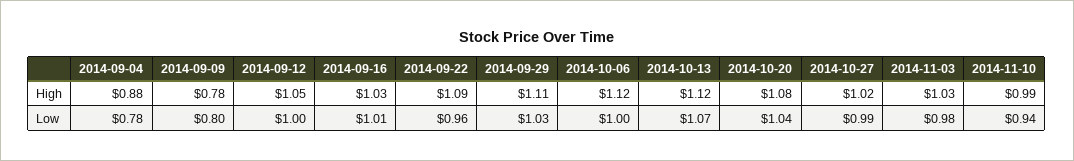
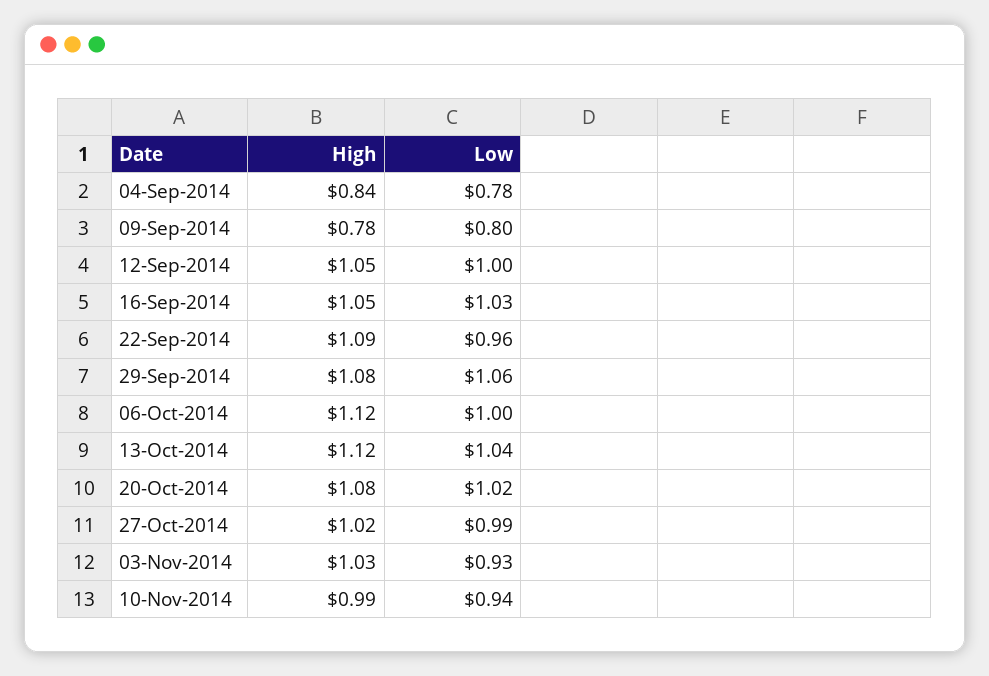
  {
    "2014-09-04": {
-     "High": 0.88,
+     "High": 0.84,
      "Low": 0.78
    },
    "2014-09-09": {
      "High": 0.78,
      "Low": 0.8
    },
    "2014-09-12": {
      "High": 1.05,
      "Low": 1
    },
    "2014-09-16": {
-     "High": 1.03,
+     "High": 1.05,
-     "Low": 1.01
+     "Low": 1.03
    },
    "2014-09-22": {
      "High": 1.09,
      "Low": 0.96
    },
    "2014-09-29": {
-     "High": 1.11,
+     "High": 1.08,
-     "Low": 1.03
+     "Low": 1.06
    },
    "2014-10-06": {
      "High": 1.12,
      "Low": 1
    },
    "2014-10-13": {
      "High": 1.12,
-     "Low": 1.07
+     "Low": 1.04
    },
    "2014-10-20": {
      "High": 1.08,
-     "Low": 1.04
+     "Low": 1.02
    },
    "2014-10-27": {
      "High": 1.02,
      "Low": 0.99
    },
    "2014-11-03": {
      "High": 1.03,
-     "Low": 0.98
+     "Low": 0.93
    },
    "2014-11-10": {
      "High": 0.99,
      "Low": 0.94
    }
  }

